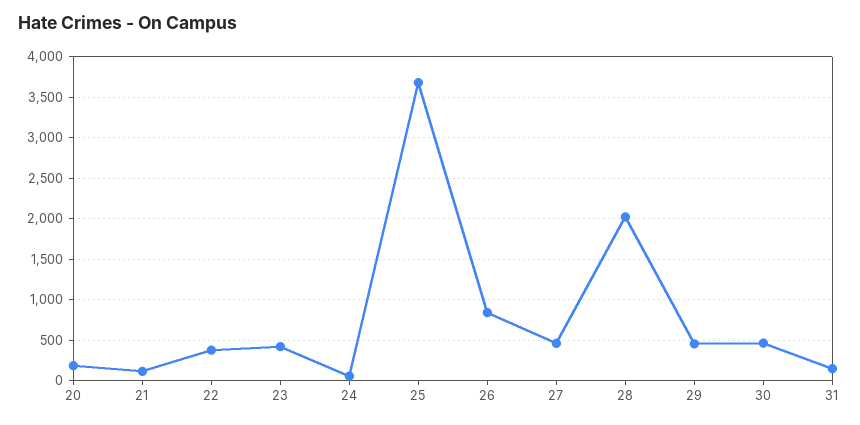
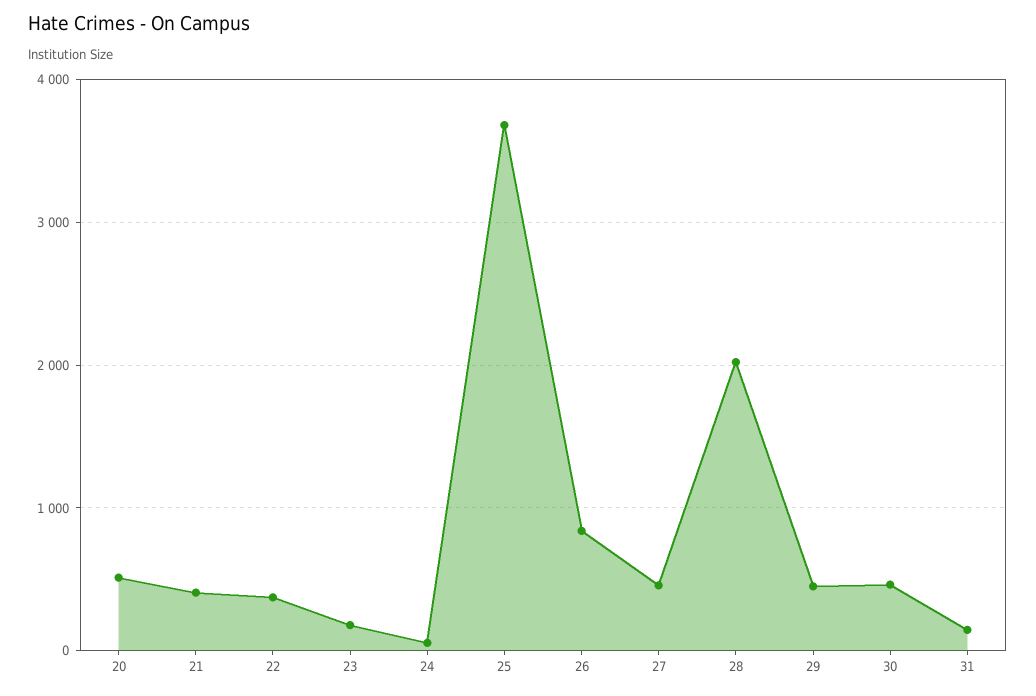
  {
-   "20": 200,
+   "20": 500,
-   "21": 100,
+   "21": 400,
    "22": 400,
-   "23": 400,
+   "23": 200,
    "24": 100,
    "25": 3700,
    "26": 800,
    "27": 500,
    "28": 2000,
    "29": 500,
    "30": 500,
    "31": 100
  }

